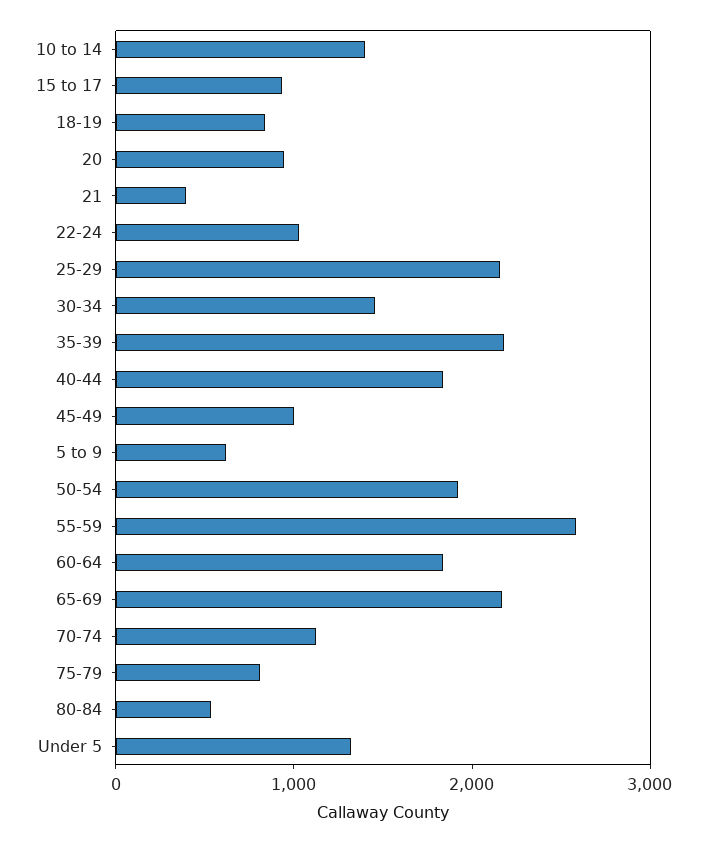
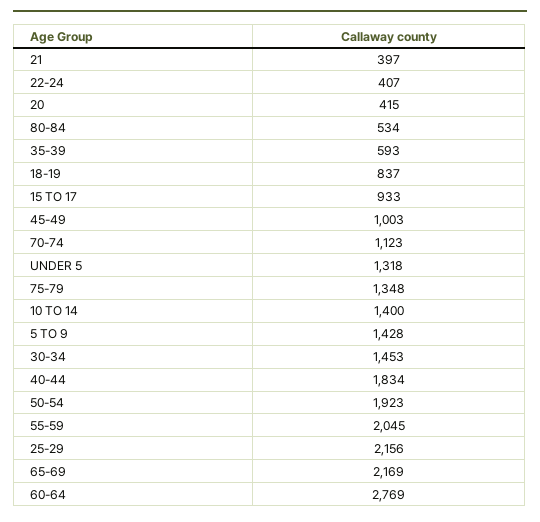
  {
    "10 to 14": 1400,
    "15 to 17": 933,
    "18-19": 837,
-   "20": 1000,
+   "20": 415,
    "21": 397,
-   "22-24": 1000,
+   "22-24": 407,
    "25-29": 2156,
    "30-34": 1453,
-   "35-39": 2200,
+   "35-39": 593,
    "40-44": 1834,
    "45-49": 1003,
-   "5 to 9": 600,
+   "5 to 9": 1428,
    "50-54": 1923,
-   "55-59": 2600,
+   "55-59": 2045,
-   "60-64": 1800,
+   "60-64": 2769,
    "65-69": 2169,
    "70-74": 1123,
-   "75-79": 800,
+   "75-79": 1348,
    "80-84": 534,
    "Under 5": 1318
  }

